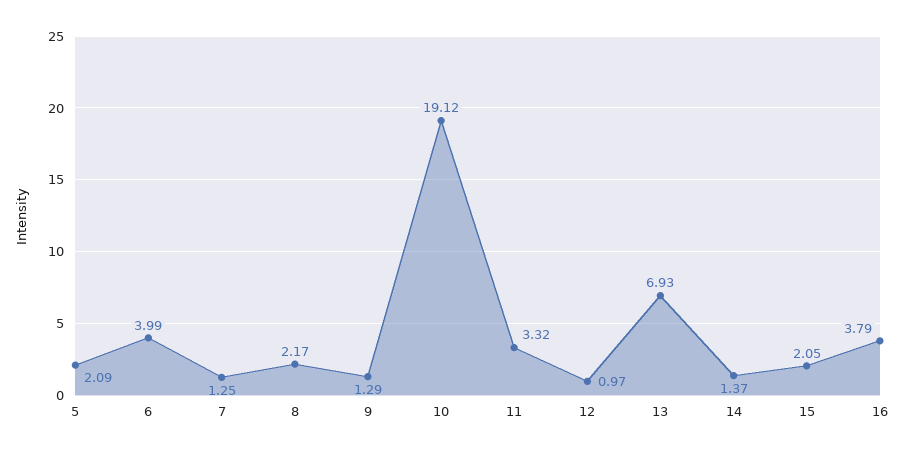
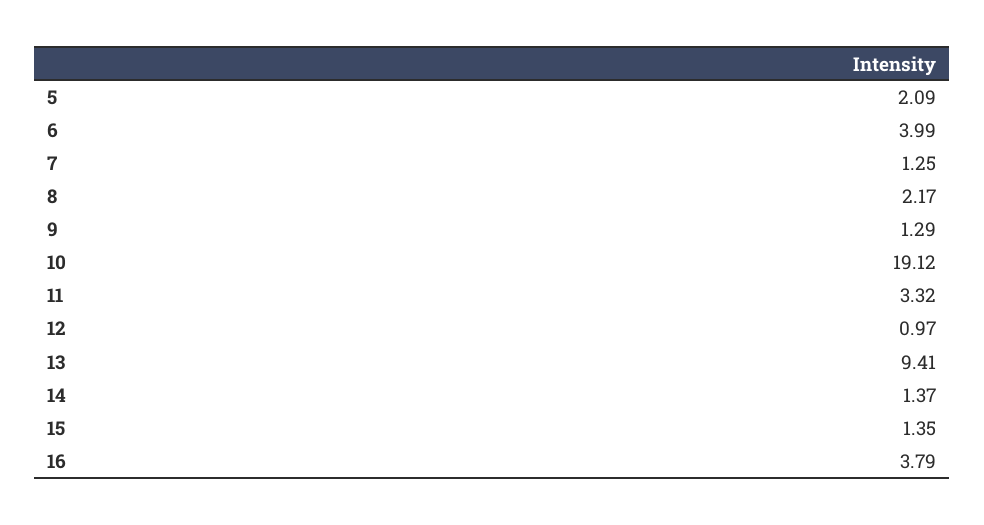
  {
    "5": 2.09,
    "6": 3.99,
    "7": 1.25,
    "8": 2.17,
    "9": 1.29,
    "10": 19.12,
    "11": 3.32,
    "12": 0.97,
-   "13": 6.93,
+   "13": 9.41,
    "14": 1.37,
-   "15": 2.05,
+   "15": 1.35,
    "16": 3.79
  }

